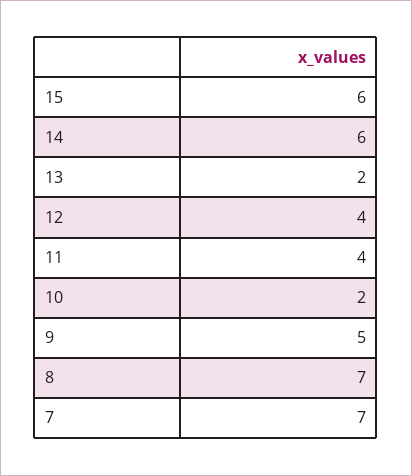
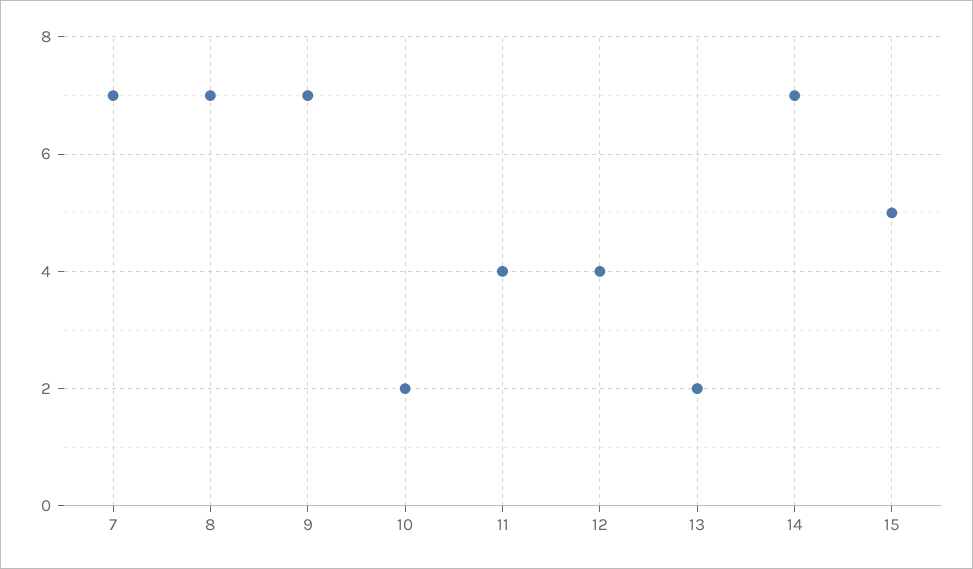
  {
-   "15": 6,
+   "15": 5,
-   "14": 6,
+   "14": 7,
    "13": 2,
    "12": 4,
    "11": 4,
    "10": 2,
-   "9": 5,
+   "9": 7,
    "8": 7,
    "7": 7
  }

